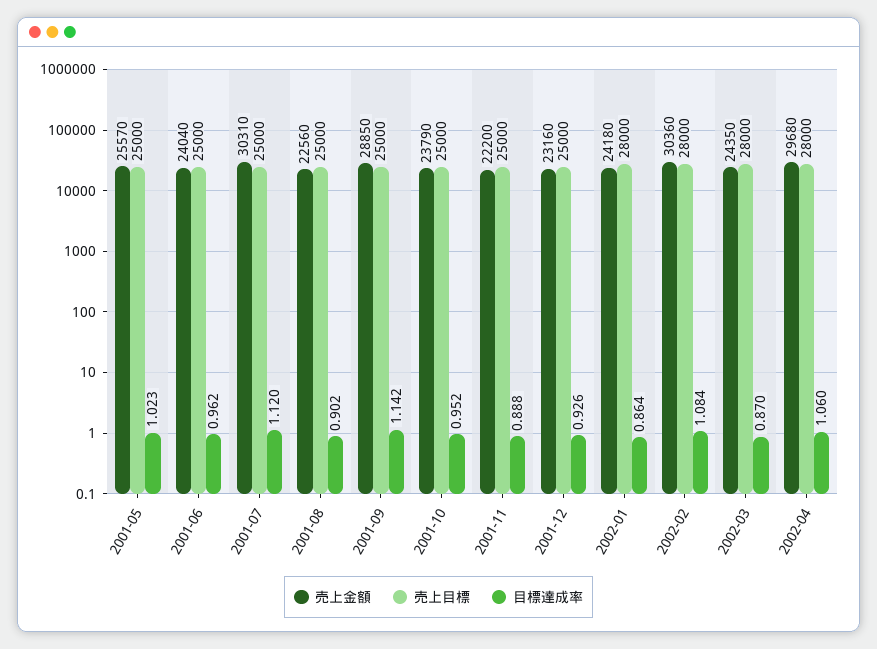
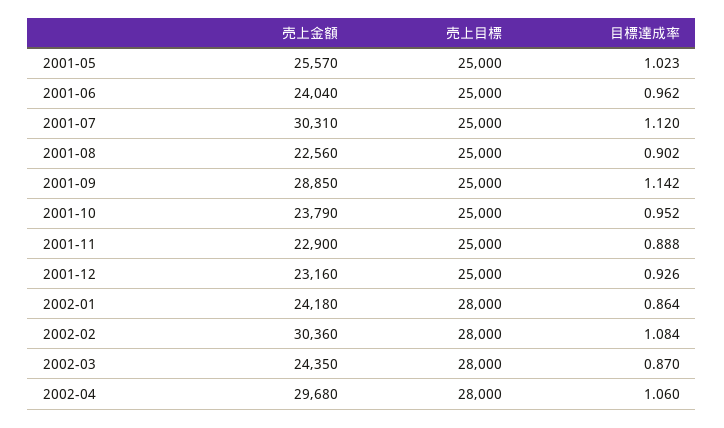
  {
    "売上金額": {
      "2001-05": 25570,
      "2001-06": 24040,
      "2001-07": 30310,
      "2001-08": 22560,
      "2001-09": 28850,
      "2001-10": 23790,
-     "2001-11": 22200,
+     "2001-11": 22900,
      "2001-12": 23160,
      "2002-01": 24180,
      "2002-02": 30360,
      "2002-03": 24350,
      "2002-04": 29680
    },
    "売上目標": {
      "2001-05": 25000,
      "2001-06": 25000,
      "2001-07": 25000,
      "2001-08": 25000,
      "2001-09": 25000,
      "2001-10": 25000,
      "2001-11": 25000,
      "2001-12": 25000,
      "2002-01": 28000,
      "2002-02": 28000,
      "2002-03": 28000,
      "2002-04": 28000
    },
    "目標達成率": {
      "2001-05": 1.023,
      "2001-06": 0.962,
      "2001-07": 1.12,
      "2001-08": 0.902,
      "2001-09": 1.142,
      "2001-10": 0.952,
      "2001-11": 0.888,
      "2001-12": 0.926,
      "2002-01": 0.864,
      "2002-02": 1.084,
      "2002-03": 0.87,
      "2002-04": 1.06
    }
  }

